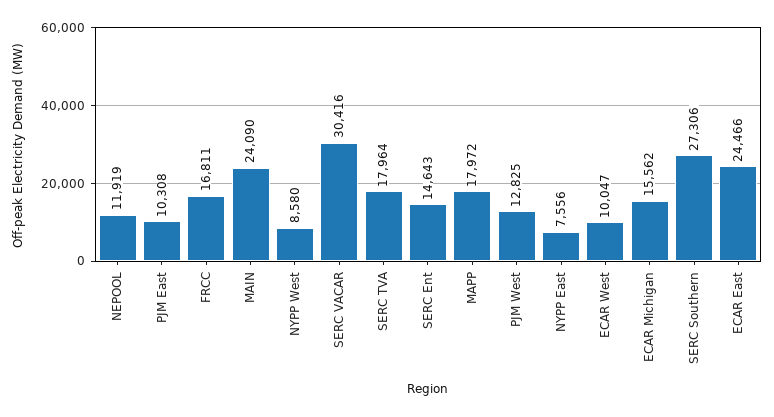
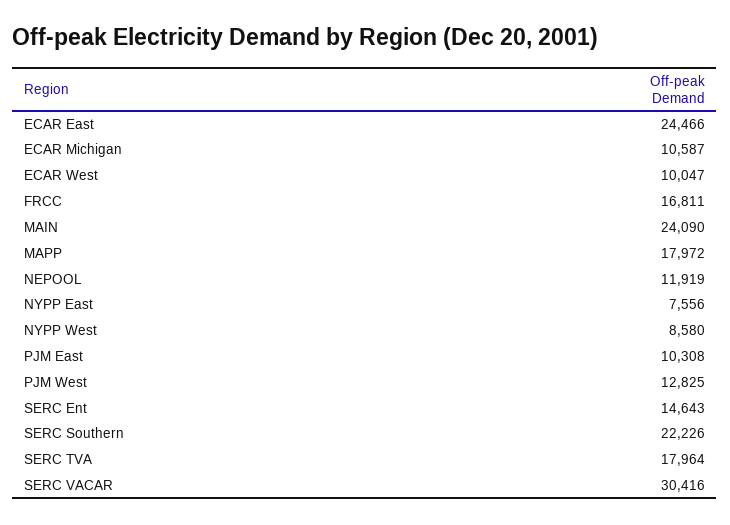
  {
    "NEPOOL": 11919,
    "PJM East": 10308,
    "FRCC": 16811,
    "MAIN": 24090,
    "NYPP West": 8580,
    "SERC VACAR": 30416,
    "SERC TVA": 17964,
    "SERC Ent": 14643,
    "MAPP": 17972,
    "PJM West": 12825,
    "NYPP East": 7556,
    "ECAR West": 10047,
-   "ECAR Michigan": 15562,
+   "ECAR Michigan": 10587,
-   "SERC Southern": 27306,
+   "SERC Southern": 22226,
    "ECAR East": 24466
  }

